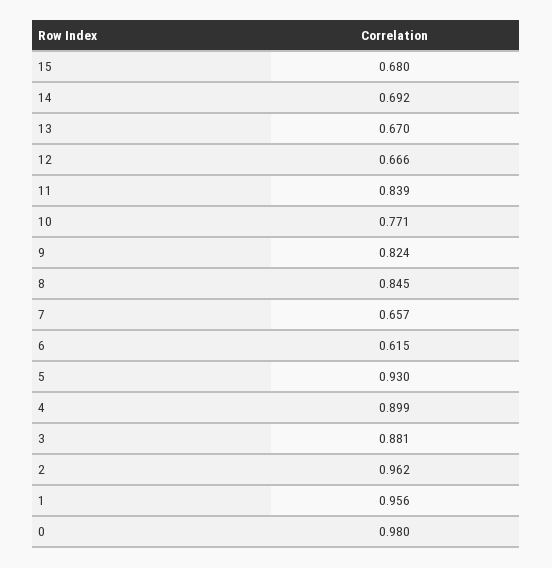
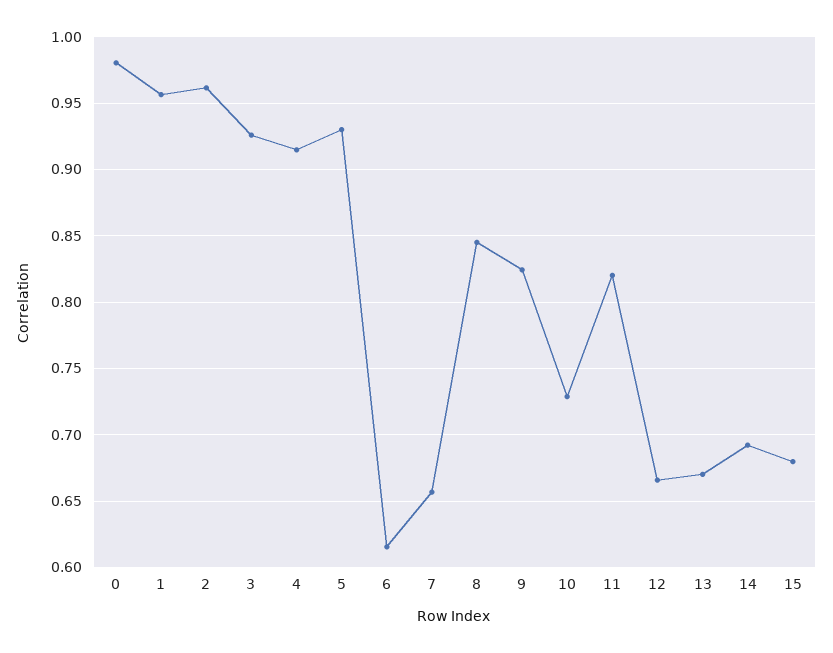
  {
    "15": 0.68,
    "14": 0.692,
    "13": 0.67,
    "12": 0.666,
-   "11": 0.839,
+   "11": 0.82,
-   "10": 0.771,
+   "10": 0.73,
    "9": 0.824,
    "8": 0.845,
    "7": 0.657,
    "6": 0.615,
    "5": 0.93,
-   "4": 0.899,
+   "4": 0.915,
-   "3": 0.881,
+   "3": 0.925,
    "2": 0.962,
    "1": 0.956,
    "0": 0.98
  }

